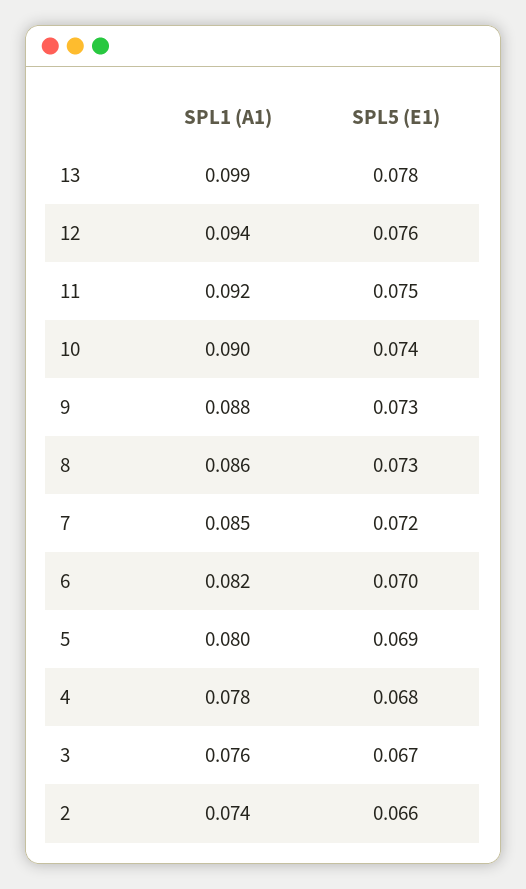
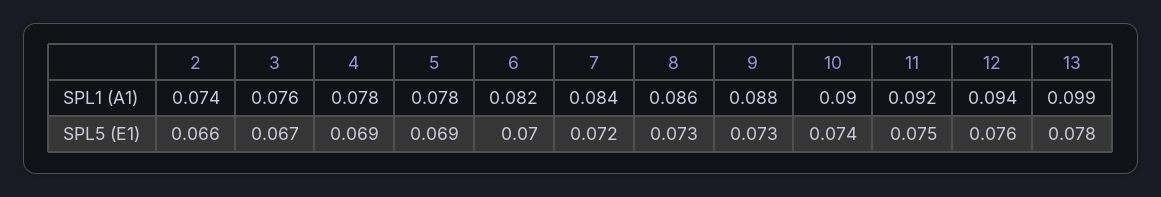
  {
    "SPL1 (A1)": {
      "13": 0.099,
      "12": 0.094,
      "11": 0.092,
      "10": 0.09,
      "9": 0.088,
      "8": 0.086,
-     "7": 0.085,
+     "7": 0.084,
      "6": 0.082,
-     "5": 0.08,
+     "5": 0.078,
      "4": 0.078,
      "3": 0.076,
      "2": 0.074
    },
    "SPL5 (E1)": {
      "13": 0.078,
      "12": 0.076,
      "11": 0.075,
      "10": 0.074,
      "9": 0.073,
      "8": 0.073,
      "7": 0.072,
      "6": 0.07,
      "5": 0.069,
-     "4": 0.068,
+     "4": 0.069,
      "3": 0.067,
      "2": 0.066
    }
  }

